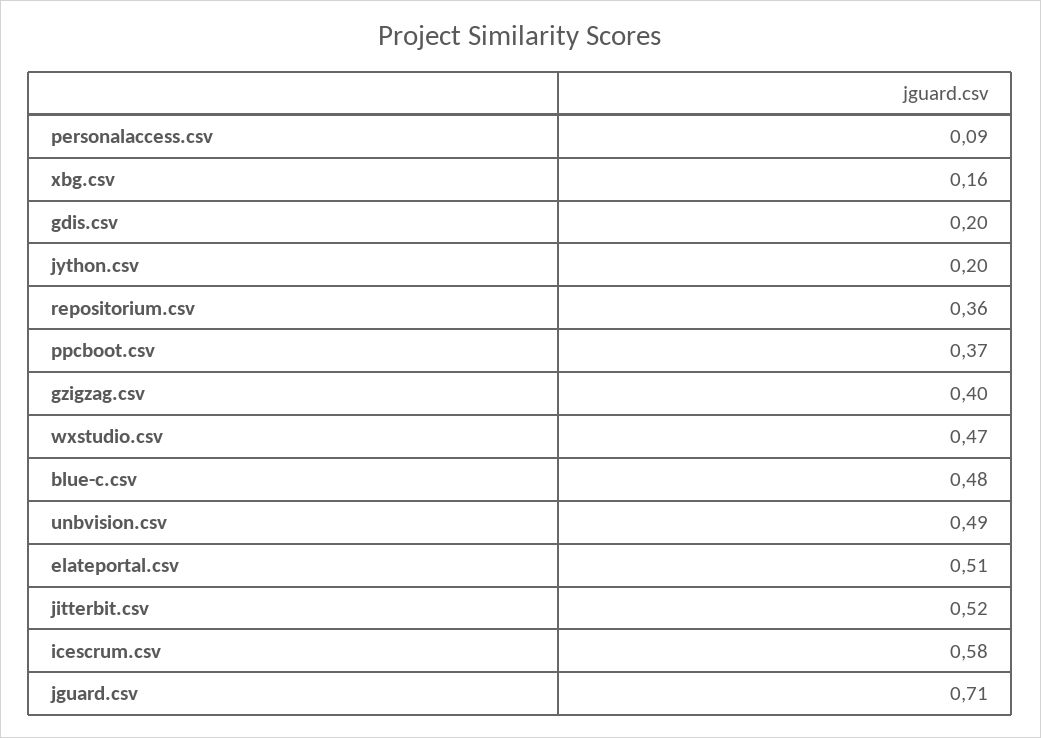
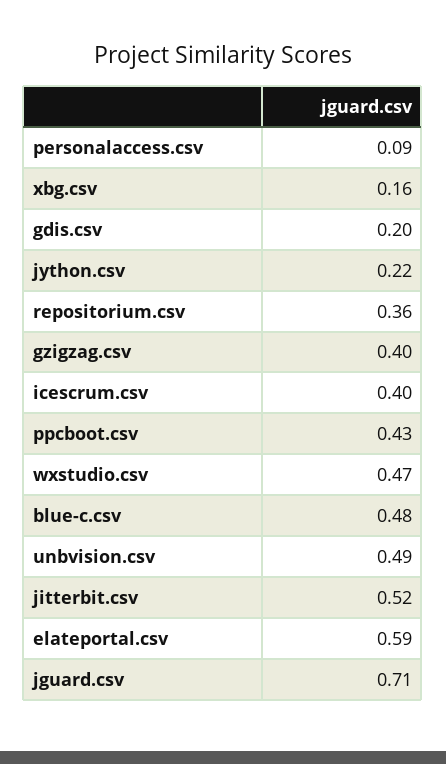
  {
    "personalaccess.csv": 0.09,
    "xbg.csv": 0.16,
    "gdis.csv": 0.2,
-   "jython.csv": 0.2,
+   "jython.csv": 0.22,
    "repositorium.csv": 0.36,
-   "ppcboot.csv": 0.37,
+   "ppcboot.csv": 0.43,
    "gzigzag.csv": 0.4,
    "wxstudio.csv": 0.47,
    "blue-c.csv": 0.48,
    "unbvision.csv": 0.49,
-   "elateportal.csv": 0.51,
+   "elateportal.csv": 0.59,
    "jitterbit.csv": 0.52,
-   "icescrum.csv": 0.58,
+   "icescrum.csv": 0.4,
    "jguard.csv": 0.71
  }

